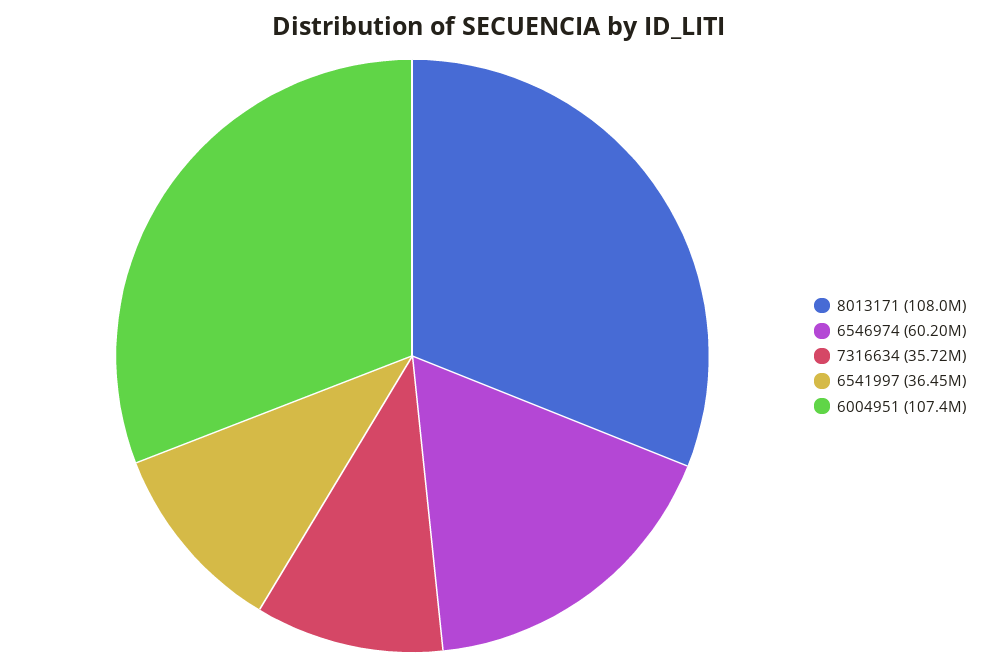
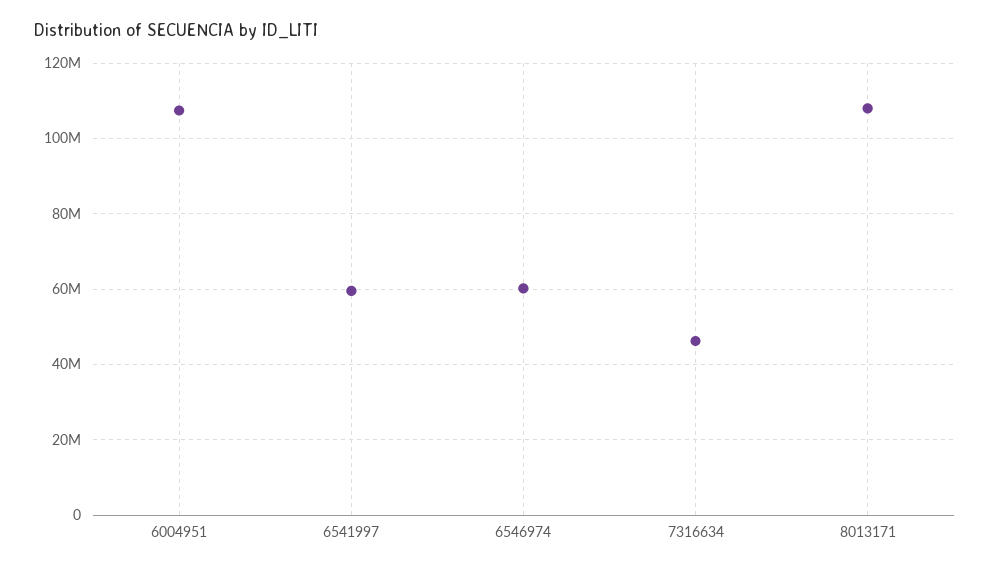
  {
    "8013171": 108000000,
    "6546974": 60200000,
-   "7316634": 35720000,
+   "7316634": 46000000,
-   "6541997": 36450000,
+   "6541997": 60000000,
    "6004951": 107400000
  }

